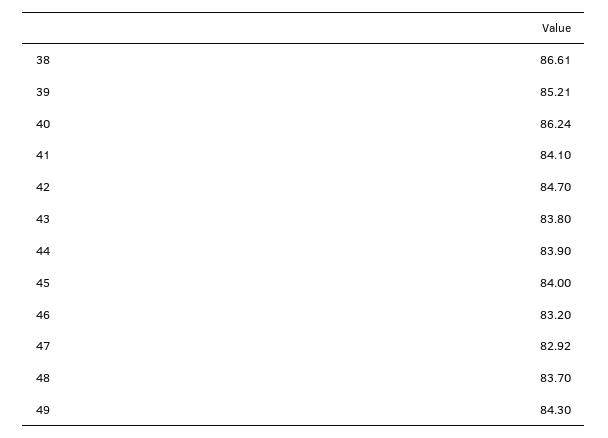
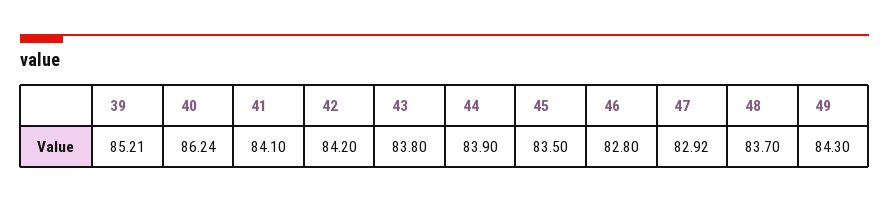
  {
-   "38": 86.61,
    "39": 85.21,
    "40": 86.24,
    "41": 84.1,
-   "42": 84.7,
+   "42": 84.2,
    "43": 83.8,
    "44": 83.9,
-   "45": 84,
+   "45": 83.5,
-   "46": 83.2,
+   "46": 82.8,
    "47": 82.92,
    "48": 83.7,
    "49": 84.3
  }

